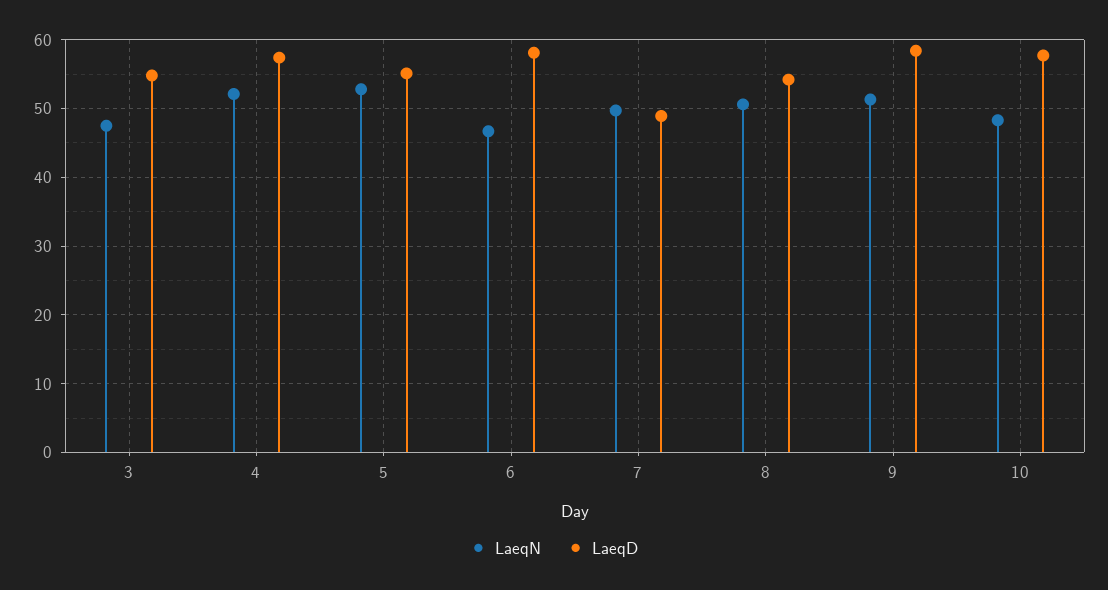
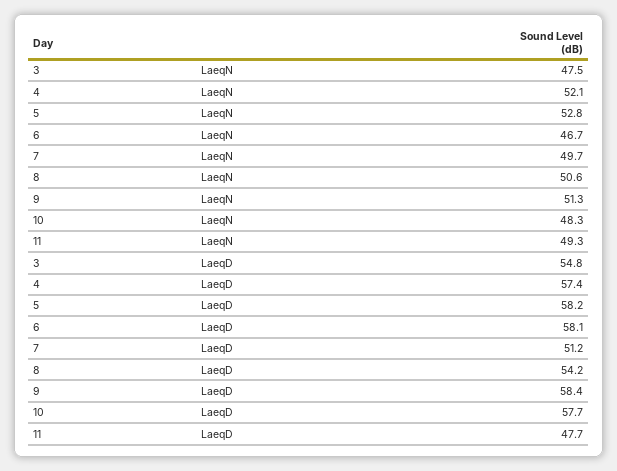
  {
    "LaeqN": {
      "3": 47.5,
      "4": 52.1,
      "5": 52.8,
      "6": 46.7,
      "7": 49.7,
      "8": 50.6,
      "9": 51.3,
-     "10": 48.3
+     "10": 48.3,
+     "11": 49.3
    },
    "LaeqD": {
      "3": 54.8,
      "4": 57.4,
-     "5": 55,
+     "5": 58.2,
      "6": 58.1,
-     "7": 49,
+     "7": 51.2,
      "8": 54.2,
      "9": 58.4,
-     "10": 57.7
+     "10": 57.7,
+     "11": 47.7
    }
  }

